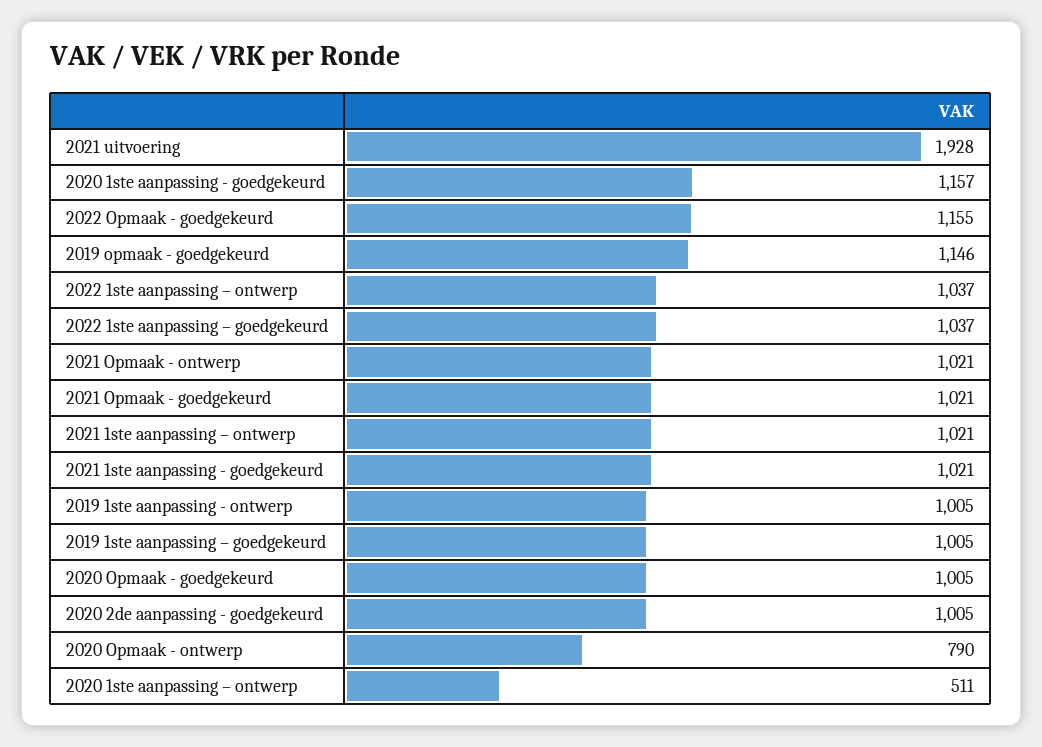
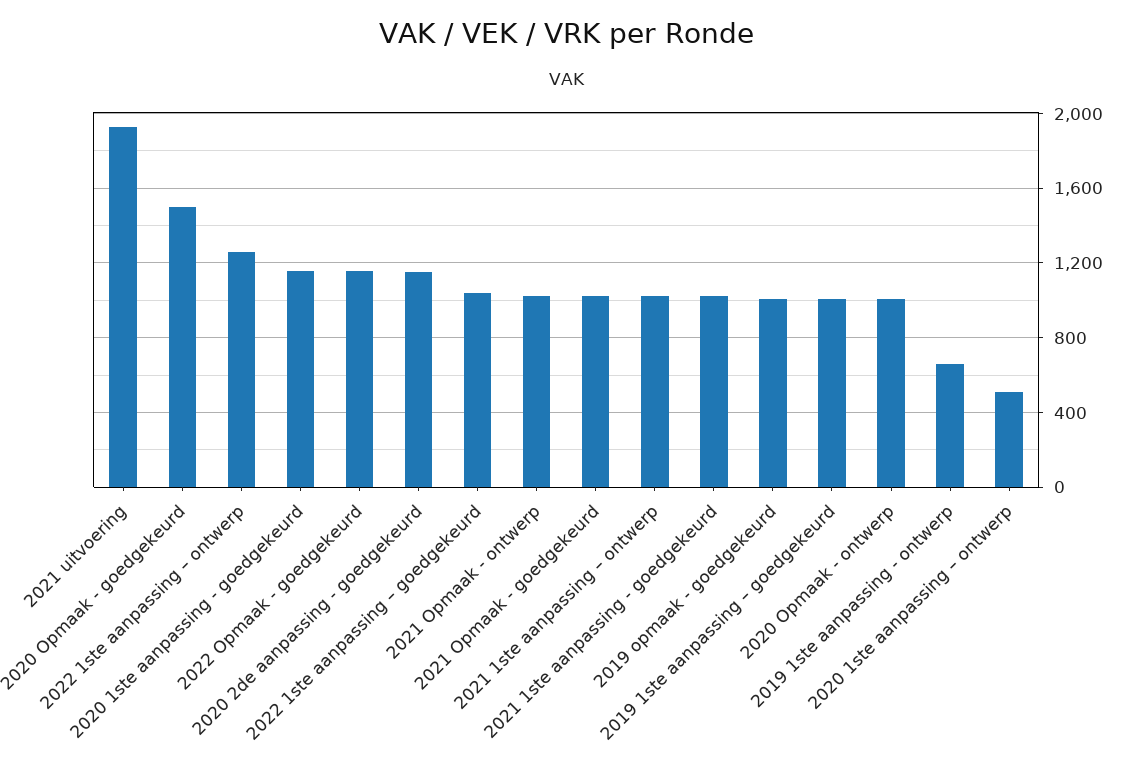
  {
    "2021 uitvoering": 1928,
    "2020 1ste aanpassing - goedgekeurd": 1157,
    "2022 Opmaak - goedgekeurd": 1155,
-   "2019 opmaak - goedgekeurd": 1146,
+   "2019 opmaak - goedgekeurd": 1000,
-   "2022 1ste aanpassing – ontwerp": 1037,
+   "2022 1ste aanpassing – ontwerp": 1250,
    "2022 1ste aanpassing – goedgekeurd": 1037,
    "2021 Opmaak - ontwerp": 1021,
    "2021 Opmaak - goedgekeurd": 1021,
    "2021 1ste aanpassing – ontwerp": 1021,
    "2021 1ste aanpassing - goedgekeurd": 1021,
-   "2019 1ste aanpassing - ontwerp": 1005,
+   "2019 1ste aanpassing - ontwerp": 650,
    "2019 1ste aanpassing – goedgekeurd": 1005,
-   "2020 Opmaak - goedgekeurd": 1005,
+   "2020 Opmaak - goedgekeurd": 1500,
-   "2020 2de aanpassing - goedgekeurd": 1005,
+   "2020 2de aanpassing - goedgekeurd": 1150,
-   "2020 Opmaak - ontwerp": 790,
+   "2020 Opmaak - ontwerp": 1000,
    "2020 1ste aanpassing – ontwerp": 511
  }

